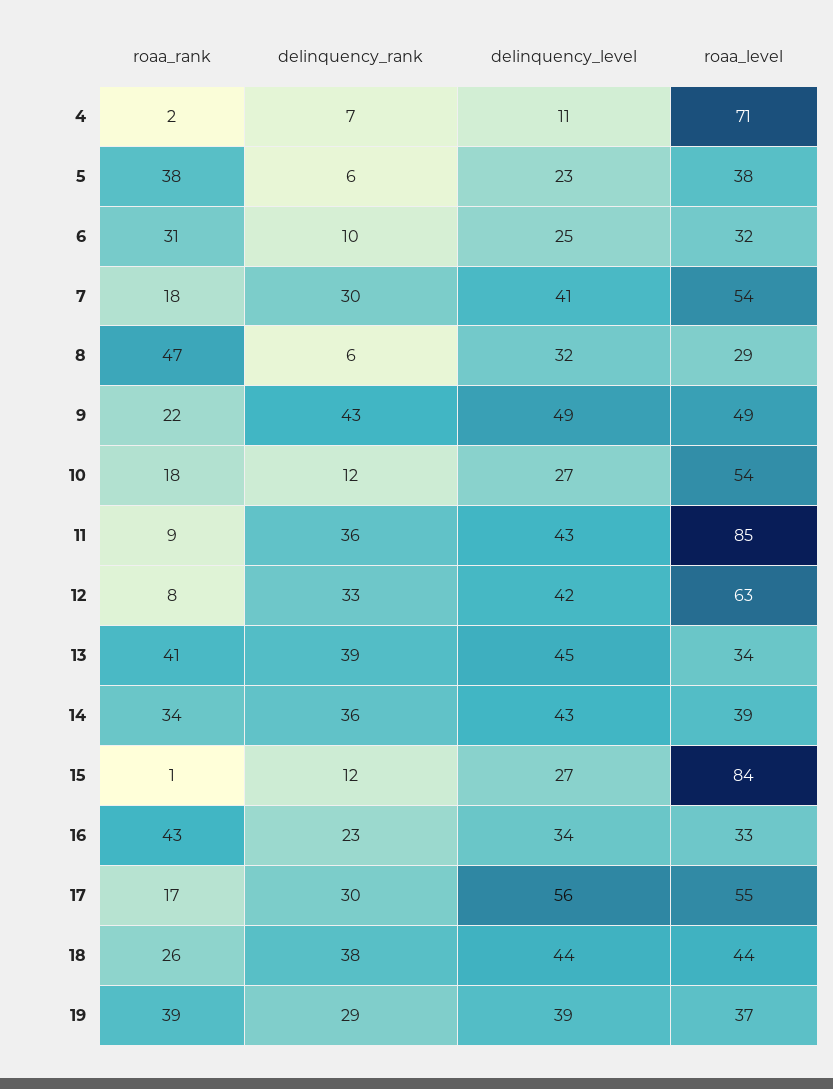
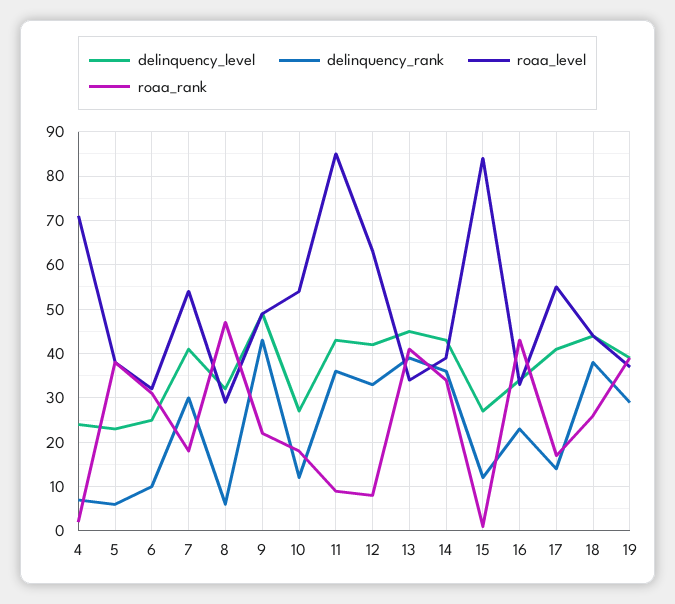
  {
    "roaa_rank": {
      "4": 2,
      "5": 38,
      "6": 31,
      "7": 18,
      "8": 47,
      "9": 22,
      "10": 18,
      "11": 9,
      "12": 8,
      "13": 41,
      "14": 34,
      "15": 1,
      "16": 43,
      "17": 17,
      "18": 26,
      "19": 39
    },
    "delinquency_rank": {
      "4": 7,
      "5": 6,
      "6": 10,
      "7": 30,
      "8": 6,
      "9": 43,
      "10": 12,
      "11": 36,
      "12": 33,
      "13": 39,
      "14": 36,
      "15": 12,
      "16": 23,
-     "17": 30,
+     "17": 15,
      "18": 38,
      "19": 29
    },
    "delinquency_level": {
-     "4": 11,
+     "4": 25,
      "5": 23,
      "6": 25,
      "7": 41,
      "8": 32,
      "9": 49,
      "10": 27,
      "11": 43,
      "12": 42,
      "13": 45,
      "14": 43,
      "15": 27,
      "16": 34,
-     "17": 56,
+     "17": 40,
      "18": 44,
      "19": 39
    },
    "roaa_level": {
      "4": 71,
      "5": 38,
      "6": 32,
      "7": 54,
      "8": 29,
      "9": 49,
      "10": 54,
      "11": 85,
      "12": 63,
      "13": 34,
      "14": 39,
      "15": 84,
      "16": 33,
      "17": 55,
      "18": 44,
      "19": 37
    }
  }

